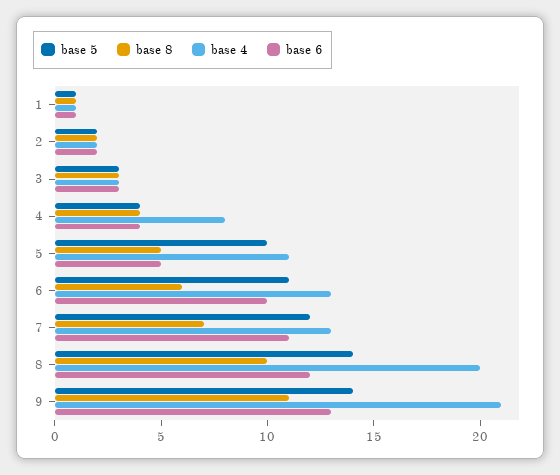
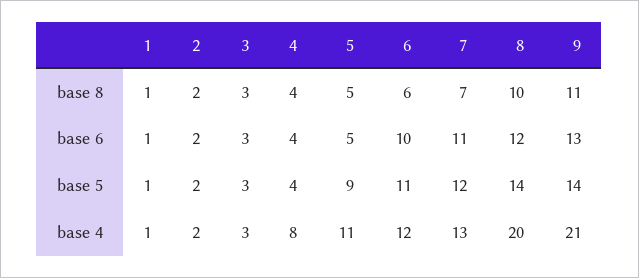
  {
    "base 5": {
      "1": 1,
      "2": 2,
      "3": 3,
      "4": 4,
-     "5": 10,
+     "5": 9,
      "6": 11,
      "7": 12,
      "8": 14,
      "9": 14
    },
    "base 8": {
      "1": 1,
      "2": 2,
      "3": 3,
      "4": 4,
      "5": 5,
      "6": 6,
      "7": 7,
      "8": 10,
      "9": 11
    },
    "base 4": {
      "1": 1,
      "2": 2,
      "3": 3,
      "4": 8,
      "5": 11,
-     "6": 13,
+     "6": 12,
      "7": 13,
      "8": 20,
      "9": 21
    },
    "base 6": {
      "1": 1,
      "2": 2,
      "3": 3,
      "4": 4,
      "5": 5,
      "6": 10,
      "7": 11,
      "8": 12,
      "9": 13
    }
  }

